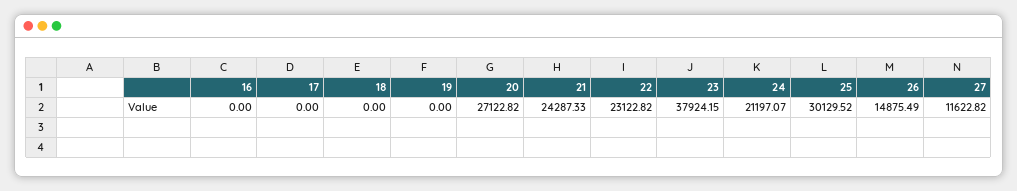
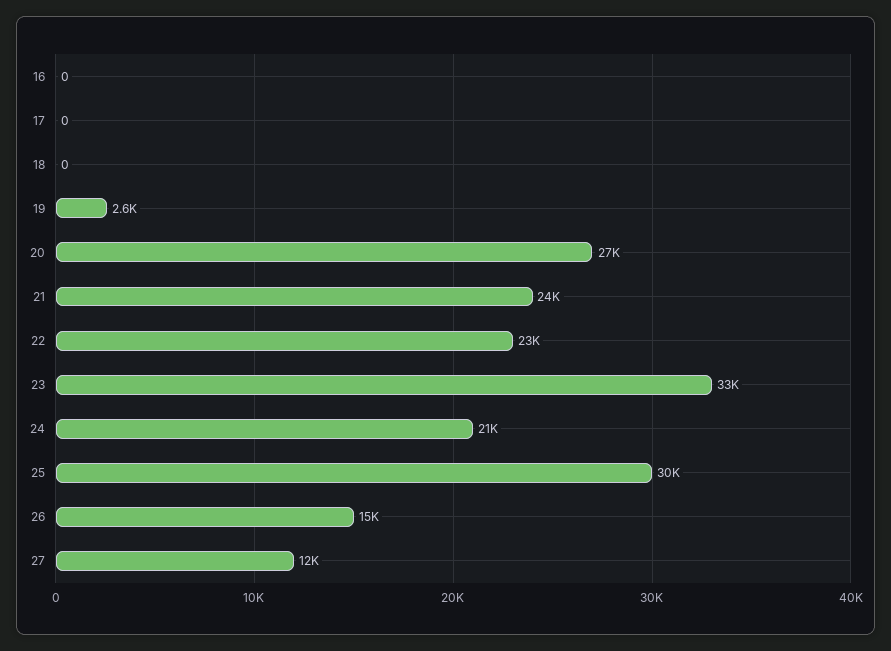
  {
    "16": 0,
    "17": 0,
    "18": 0,
-   "19": 0,
+   "19": 2600,
    "20": 27122.82,
    "21": 24287.33,
    "22": 23122.82,
-   "23": 37924.15,
+   "23": 33000,
    "24": 21197.07,
    "25": 30129.52,
    "26": 14875.49,
    "27": 11622.82
  }

